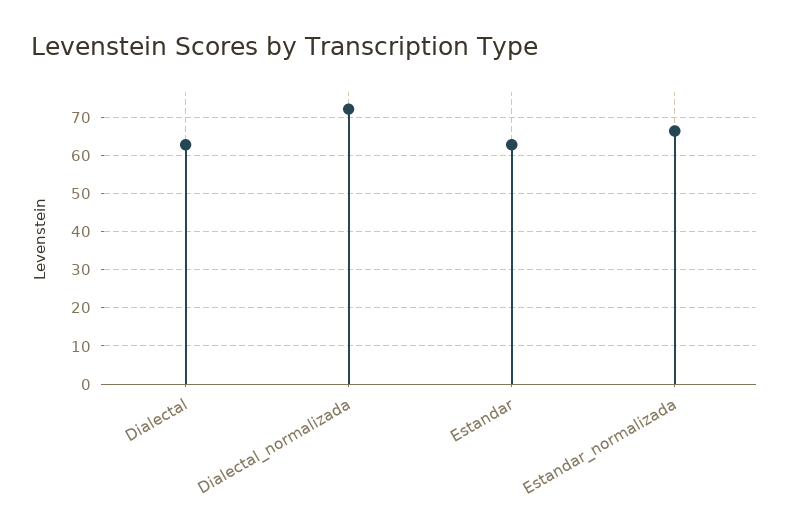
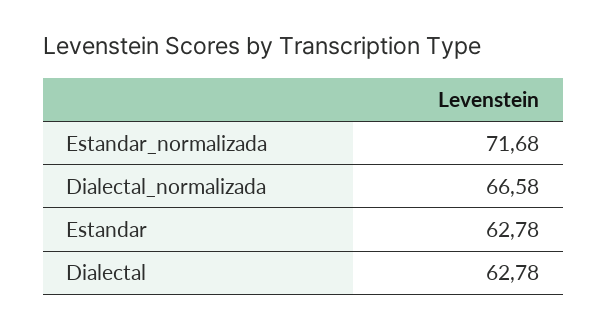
  {
    "Dialectal": 62.78,
-   "Dialectal_normalizada": 72,
+   "Dialectal_normalizada": 66.58,
    "Estandar": 62.78,
-   "Estandar_normalizada": 66
+   "Estandar_normalizada": 71.68
  }

